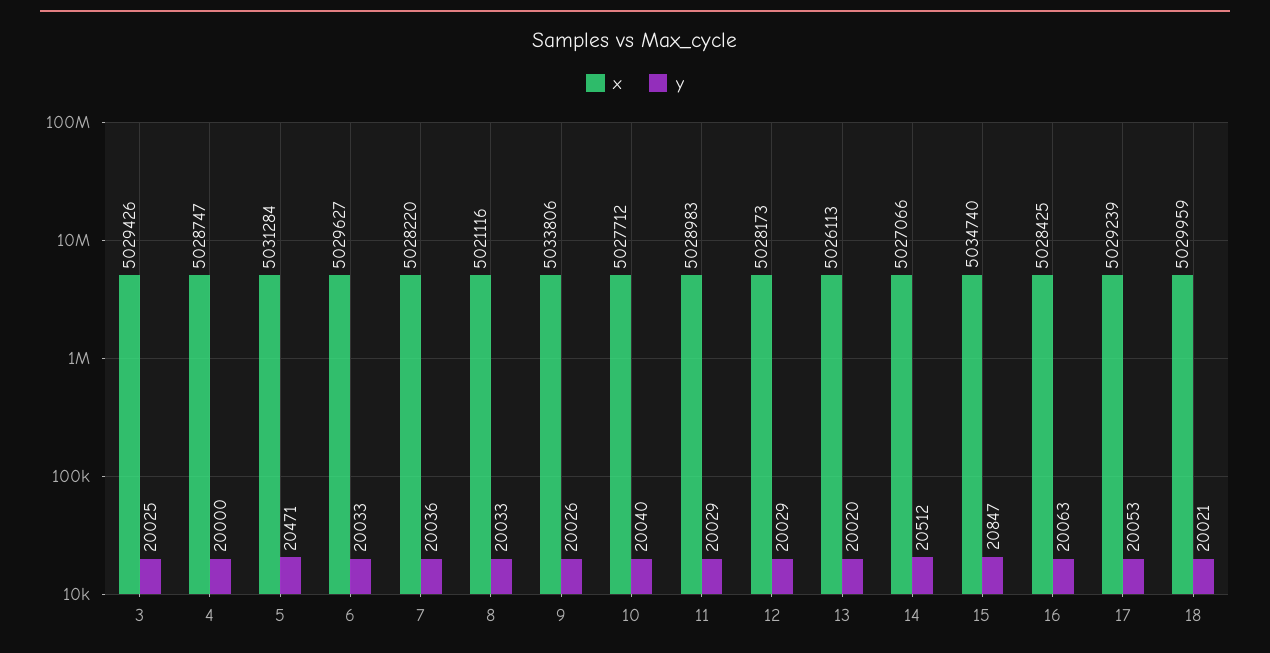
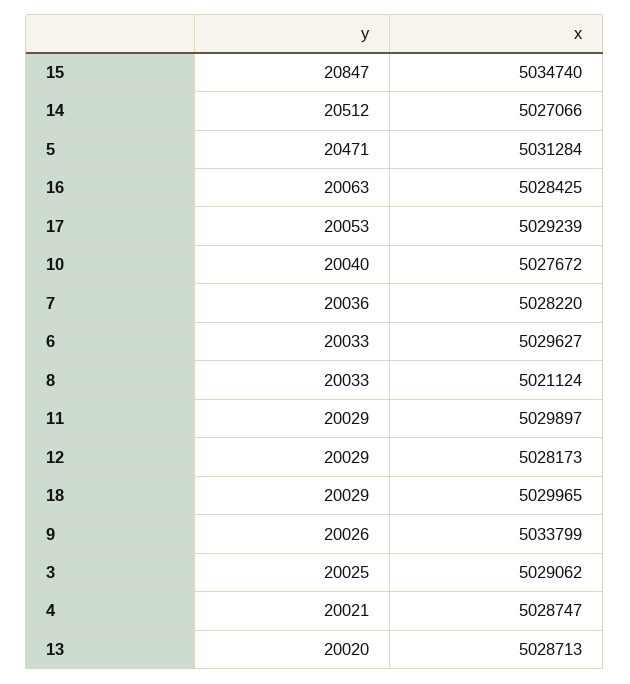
  {
    "x": {
-     "3": 5029426,
+     "3": 5029062,
      "4": 5028747,
      "5": 5031284,
      "6": 5029627,
      "7": 5028220,
-     "8": 5021116,
+     "8": 5021124,
-     "9": 5033806,
+     "9": 5033799,
-     "10": 5027712,
+     "10": 5027672,
-     "11": 5028983,
+     "11": 5029897,
      "12": 5028173,
-     "13": 5026113,
+     "13": 5028713,
      "14": 5027066,
      "15": 5034740,
      "16": 5028425,
      "17": 5029239,
-     "18": 5029959
+     "18": 5029965
    },
    "y": {
      "3": 20025,
-     "4": 20000,
+     "4": 20021,
      "5": 20471,
      "6": 20033,
      "7": 20036,
      "8": 20033,
      "9": 20026,
      "10": 20040,
      "11": 20029,
      "12": 20029,
      "13": 20020,
      "14": 20512,
      "15": 20847,
      "16": 20063,
      "17": 20053,
-     "18": 20021
+     "18": 20029
    }
  }

